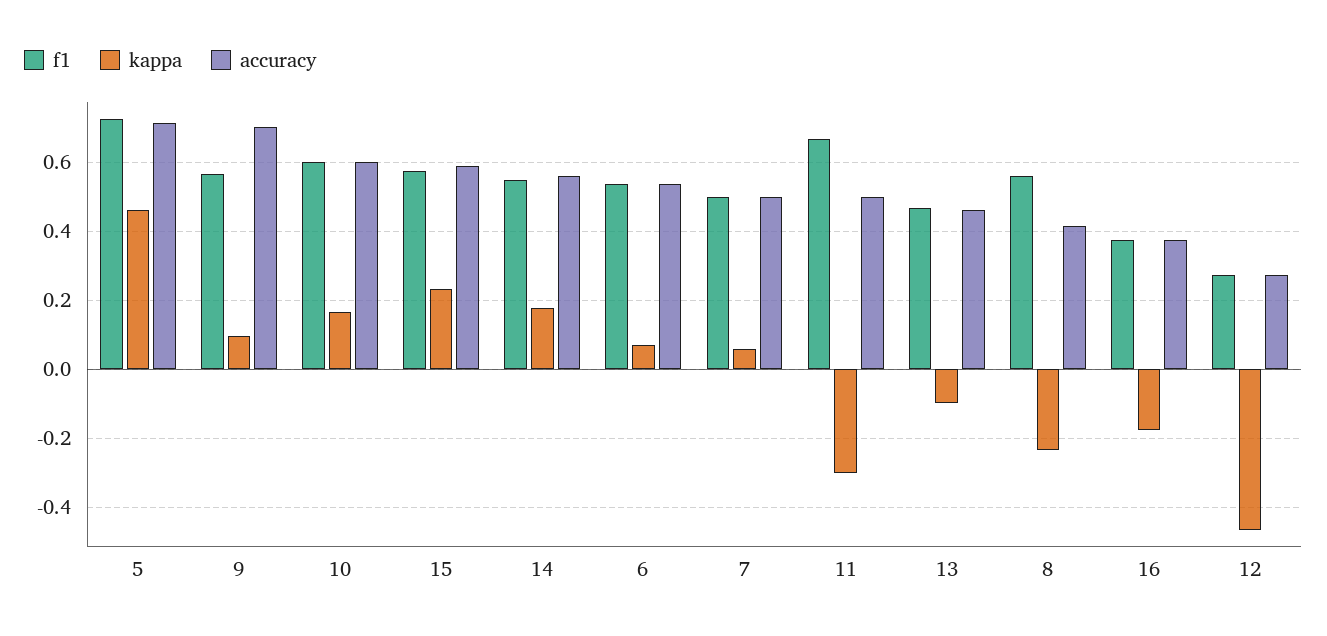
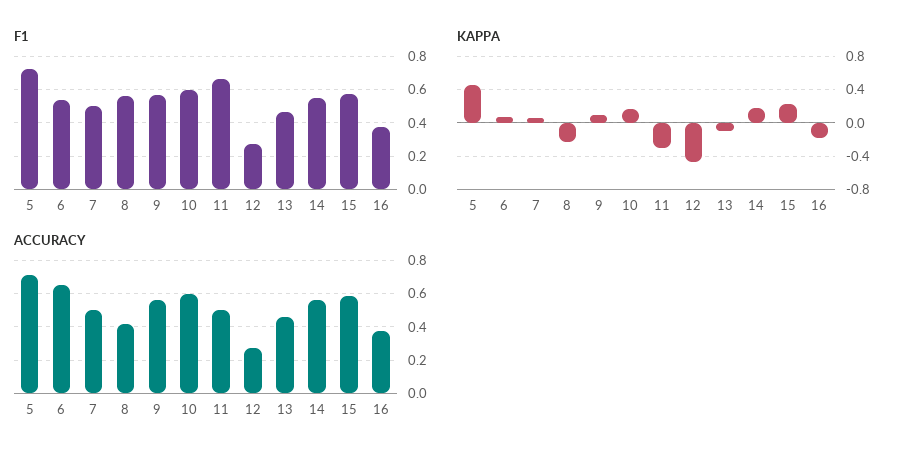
  {
    "f1": {
      "5": 0.72,
      "9": 0.56,
      "10": 0.6,
      "15": 0.58,
      "14": 0.56,
      "6": 0.54,
      "7": 0.5,
      "11": 0.66,
      "13": 0.46,
      "8": 0.56,
      "16": 0.38,
      "12": 0.28
    },
    "kappa": {
      "5": 0.46,
      "9": 0.1,
      "10": 0.16,
      "15": 0.24,
      "14": 0.18,
      "6": 0.08,
      "7": 0.06,
      "11": -0.3,
      "13": -0.1,
      "8": -0.24,
      "16": -0.18,
      "12": -0.46
    },
    "accuracy": {
      "5": 0.72,
-     "9": 0.7,
+     "9": 0.55,
      "10": 0.6,
      "15": 0.58,
      "14": 0.56,
-     "6": 0.54,
+     "6": 0.65,
      "7": 0.5,
      "11": 0.5,
      "13": 0.46,
      "8": 0.42,
      "16": 0.38,
      "12": 0.28
    }
  }

